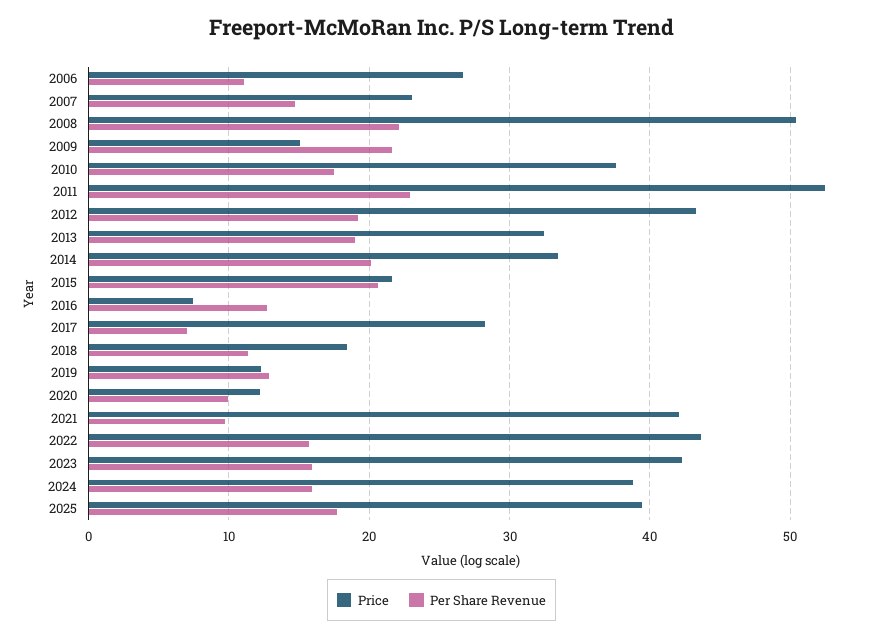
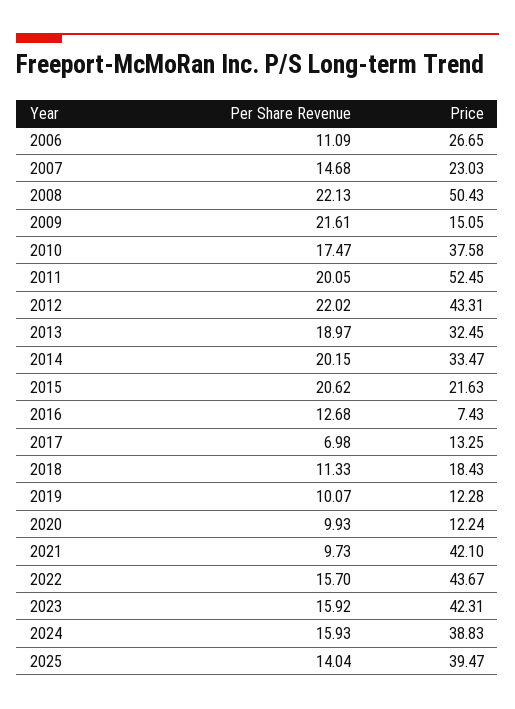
  {
    "Price": {
      "2006": 26.65,
      "2007": 23.03,
      "2008": 50.43,
      "2009": 15.05,
      "2010": 37.58,
      "2011": 52.45,
      "2012": 43.31,
      "2013": 32.45,
      "2014": 33.47,
      "2015": 21.63,
      "2016": 7.43,
-     "2017": 28,
+     "2017": 13.25,
      "2018": 18.43,
      "2019": 12.28,
      "2020": 12.24,
      "2021": 42.1,
      "2022": 43.67,
      "2023": 42.31,
      "2024": 38.83,
      "2025": 39.47
    },
    "Per Share Revenue": {
      "2006": 11.09,
      "2007": 14.68,
      "2008": 22.13,
      "2009": 21.61,
      "2010": 17.47,
-     "2011": 23,
+     "2011": 20.05,
-     "2012": 19,
+     "2012": 22.02,
      "2013": 18.97,
      "2014": 20.15,
      "2015": 20.62,
      "2016": 12.68,
      "2017": 6.98,
      "2018": 11.33,
-     "2019": 13,
+     "2019": 10.07,
      "2020": 9.93,
      "2021": 9.73,
      "2022": 15.7,
      "2023": 15.92,
      "2024": 15.93,
-     "2025": 18
+     "2025": 14.04
    }
  }

